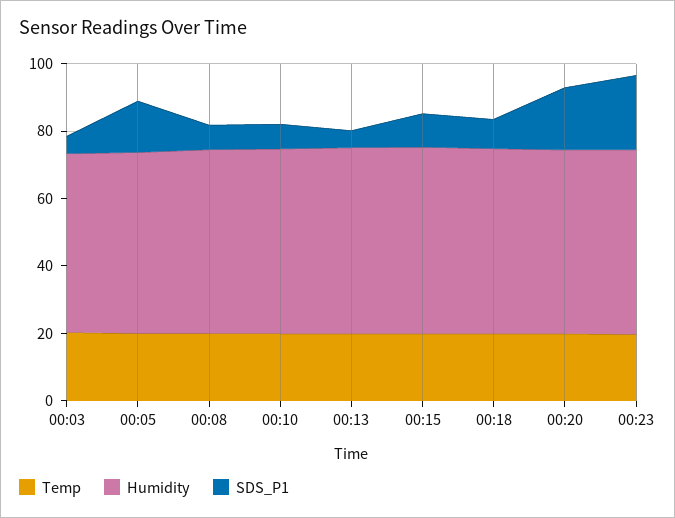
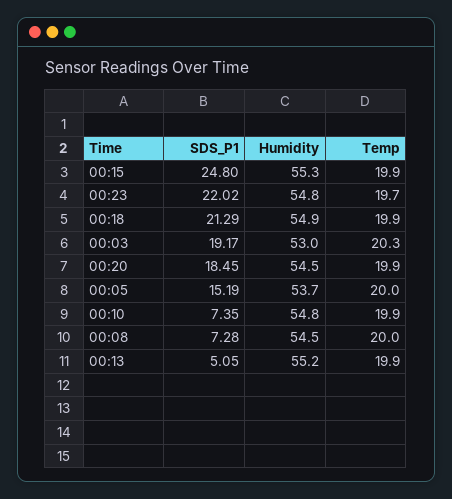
  {
    "Temp": {
      "00:03": 20.3,
      "00:05": 20,
      "00:08": 20,
      "00:10": 19.9,
      "00:13": 19.9,
      "00:15": 19.9,
      "00:18": 19.9,
      "00:20": 19.9,
      "00:23": 19.7
    },
    "Humidity": {
      "00:03": 53,
      "00:05": 53.7,
      "00:08": 54.5,
      "00:10": 54.8,
      "00:13": 55.2,
      "00:15": 55.3,
      "00:18": 54.9,
      "00:20": 54.5,
      "00:23": 54.8
    },
    "SDS_P1": {
-     "00:03": 5,
+     "00:03": 19.17,
      "00:05": 15.19,
      "00:08": 7.28,
      "00:10": 7.35,
      "00:13": 5.05,
-     "00:15": 10,
+     "00:15": 24.8,
-     "00:18": 10,
+     "00:18": 21.29,
      "00:20": 18.45,
      "00:23": 22.02
    }
  }

